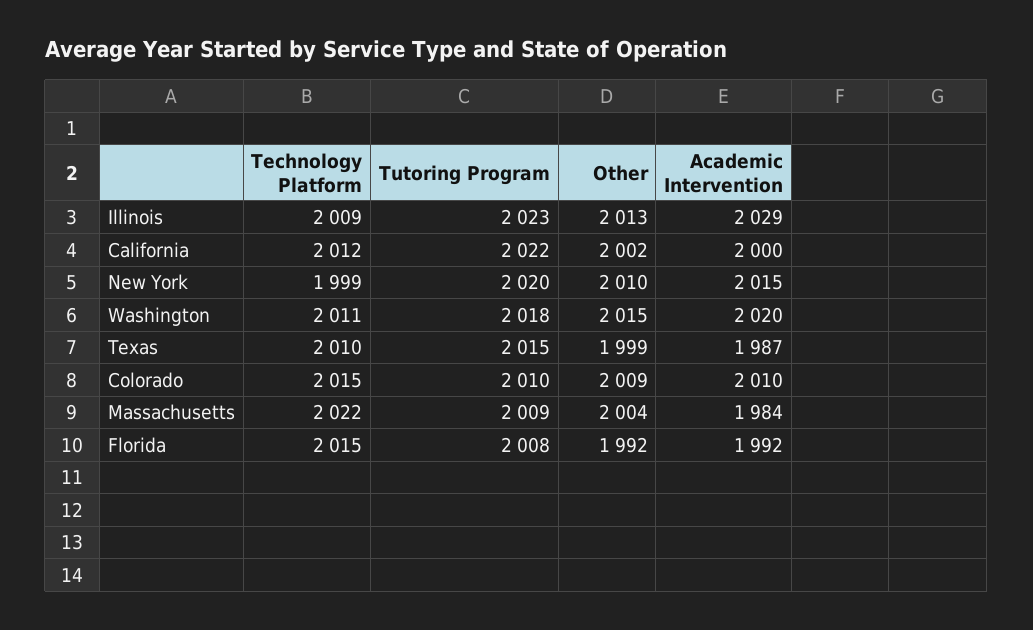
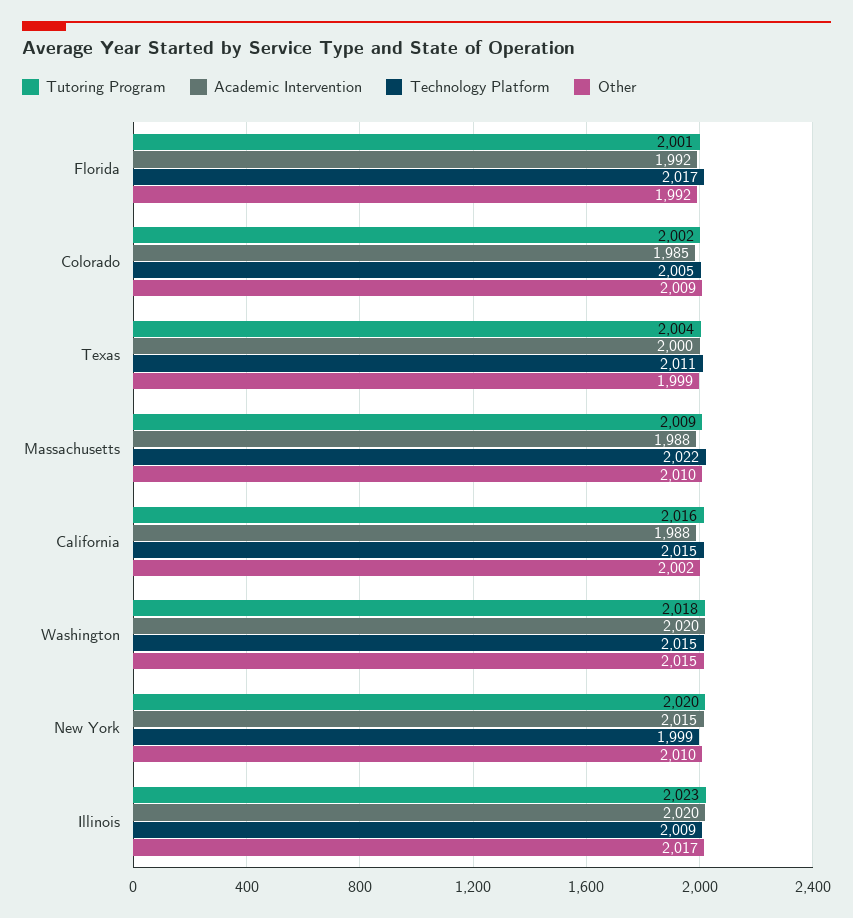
  {
    "Technology Platform": {
      "Illinois": 2009,
-     "California": 2012,
+     "California": 2015,
      "New York": 1999,
-     "Washington": 2011,
+     "Washington": 2015,
-     "Texas": 2010,
+     "Texas": 2011,
-     "Colorado": 2015,
+     "Colorado": 2005,
      "Massachusetts": 2022,
-     "Florida": 2015
+     "Florida": 2017
    },
    "Tutoring Program": {
      "Illinois": 2023,
-     "California": 2022,
+     "California": 2016,
      "New York": 2020,
      "Washington": 2018,
-     "Texas": 2015,
+     "Texas": 2004,
-     "Colorado": 2010,
+     "Colorado": 2002,
      "Massachusetts": 2009,
-     "Florida": 2008
+     "Florida": 2001
    },
    "Other": {
-     "Illinois": 2013,
+     "Illinois": 2017,
      "California": 2002,
      "New York": 2010,
      "Washington": 2015,
      "Texas": 1999,
      "Colorado": 2009,
-     "Massachusetts": 2004,
+     "Massachusetts": 2010,
      "Florida": 1992
    },
    "Academic Intervention": {
-     "Illinois": 2029,
+     "Illinois": 2020,
-     "California": 2000,
+     "California": 1988,
      "New York": 2015,
      "Washington": 2020,
-     "Texas": 1987,
+     "Texas": 2000,
-     "Colorado": 2010,
+     "Colorado": 1985,
-     "Massachusetts": 1984,
+     "Massachusetts": 1988,
      "Florida": 1992
    }
  }

